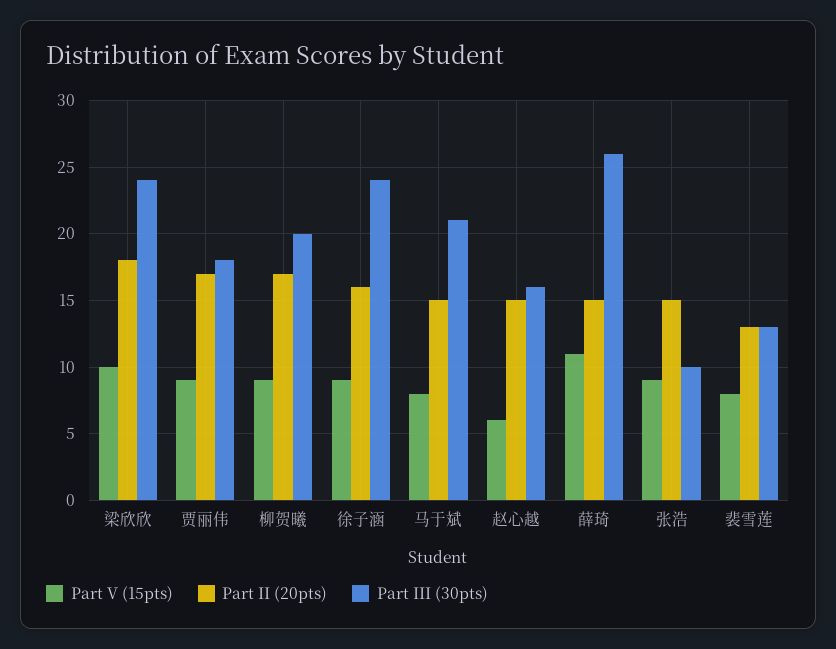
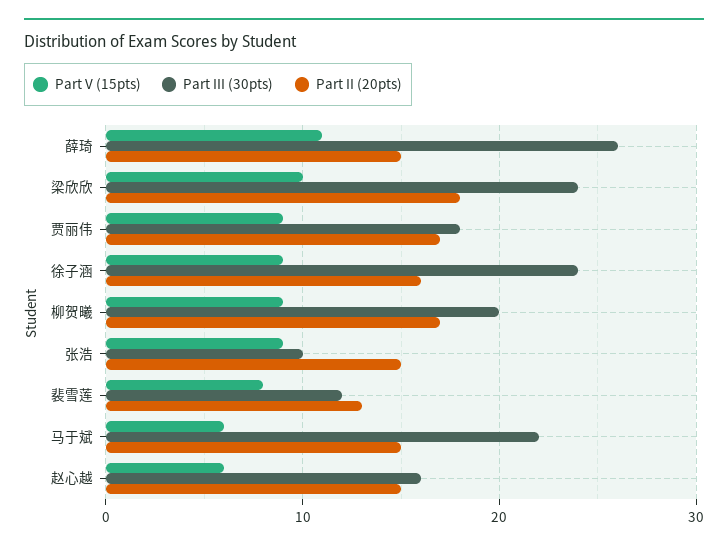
  {
    "Part V (15pts)": {
      "梁欣欣": 10,
      "贾丽伟": 9,
      "柳贺曦": 9,
      "徐子涵": 9,
-     "马于斌": 8,
+     "马于斌": 6,
      "赵心越": 6,
      "薛琦": 11,
      "张浩": 9,
      "裴雪莲": 8
    },
    "Part II (20pts)": {
      "梁欣欣": 18,
      "贾丽伟": 17,
      "柳贺曦": 17,
      "徐子涵": 16,
      "马于斌": 15,
      "赵心越": 15,
      "薛琦": 15,
      "张浩": 15,
      "裴雪莲": 13
    },
    "Part III (30pts)": {
      "梁欣欣": 24,
      "贾丽伟": 18,
      "柳贺曦": 20,
      "徐子涵": 24,
-     "马于斌": 21,
+     "马于斌": 22,
      "赵心越": 16,
      "薛琦": 26,
      "张浩": 10,
-     "裴雪莲": 13
+     "裴雪莲": 12
    }
  }

